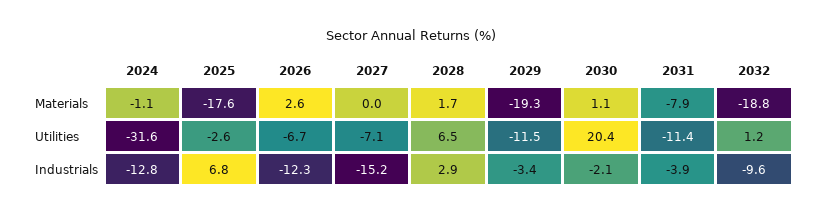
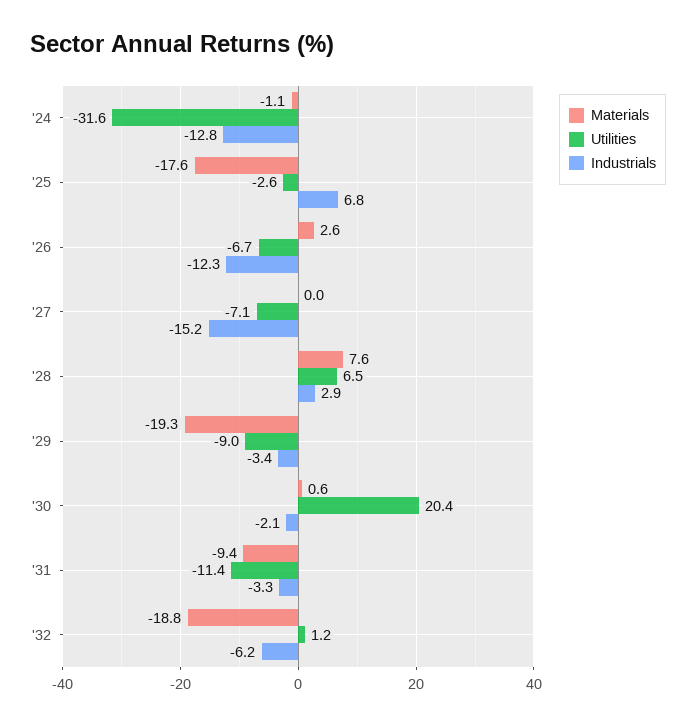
  {
    "Materials": {
      "2024": -1.1,
      "2025": -17.6,
      "2026": 2.6,
      "2027": 0,
-     "2028": 1.7,
+     "2028": 7.6,
      "2029": -19.3,
-     "2030": 1.1,
+     "2030": 0.6,
-     "2031": -7.9,
+     "2031": -9.4,
      "2032": -18.8
    },
    "Utilities": {
      "2024": -31.6,
      "2025": -2.6,
      "2026": -6.7,
      "2027": -7.1,
      "2028": 6.5,
-     "2029": -11.5,
+     "2029": -9,
      "2030": 20.4,
      "2031": -11.4,
      "2032": 1.2
    },
    "Industrials": {
      "2024": -12.8,
      "2025": 6.8,
      "2026": -12.3,
      "2027": -15.2,
      "2028": 2.9,
      "2029": -3.4,
      "2030": -2.1,
-     "2031": -3.9,
+     "2031": -3.3,
-     "2032": -9.6
+     "2032": -6.2
    }
  }

